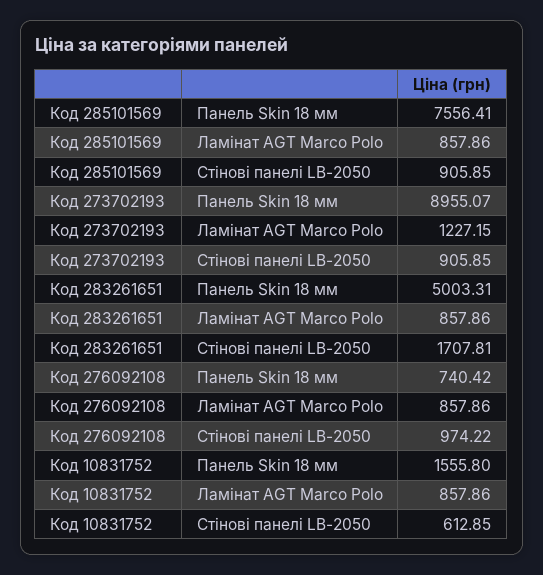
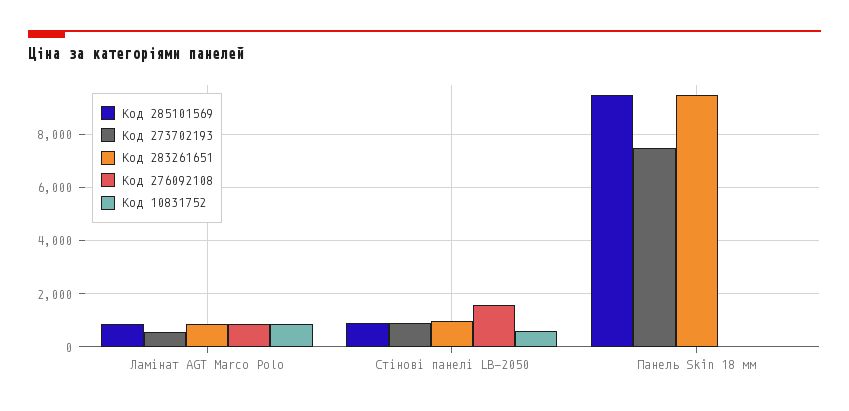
  {
    "Код 285101569": {
-     "Панель Skin 18 мм": 7556.41,
+     "Панель Skin 18 мм": 9500,
      "Ламінат AGT Marco Polo": 857.86,
      "Стінові панелі LB-2050": 905.85
    },
    "Код 273702193": {
-     "Панель Skin 18 мм": 8955.07,
+     "Панель Skin 18 мм": 7500,
-     "Ламінат AGT Marco Polo": 1227.15,
+     "Ламінат AGT Marco Polo": 500,
      "Стінові панелі LB-2050": 905.85
    },
    "Код 283261651": {
-     "Панель Skin 18 мм": 5003.31,
+     "Панель Skin 18 мм": 9500,
      "Ламінат AGT Marco Polo": 857.86,
-     "Стінові панелі LB-2050": 1707.81
+     "Стінові панелі LB-2050": 1000
    },
    "Код 276092108": {
-     "Панель Skin 18 мм": 740.42,
+     "Панель Skin 18 мм": 0,
      "Ламінат AGT Marco Polo": 857.86,
-     "Стінові панелі LB-2050": 974.22
+     "Стінові панелі LB-2050": 1500
    },
    "Код 10831752": {
-     "Панель Skin 18 мм": 1555.8,
+     "Панель Skin 18 мм": 0,
      "Ламінат AGT Marco Polo": 857.86,
      "Стінові панелі LB-2050": 612.85
    }
  }

